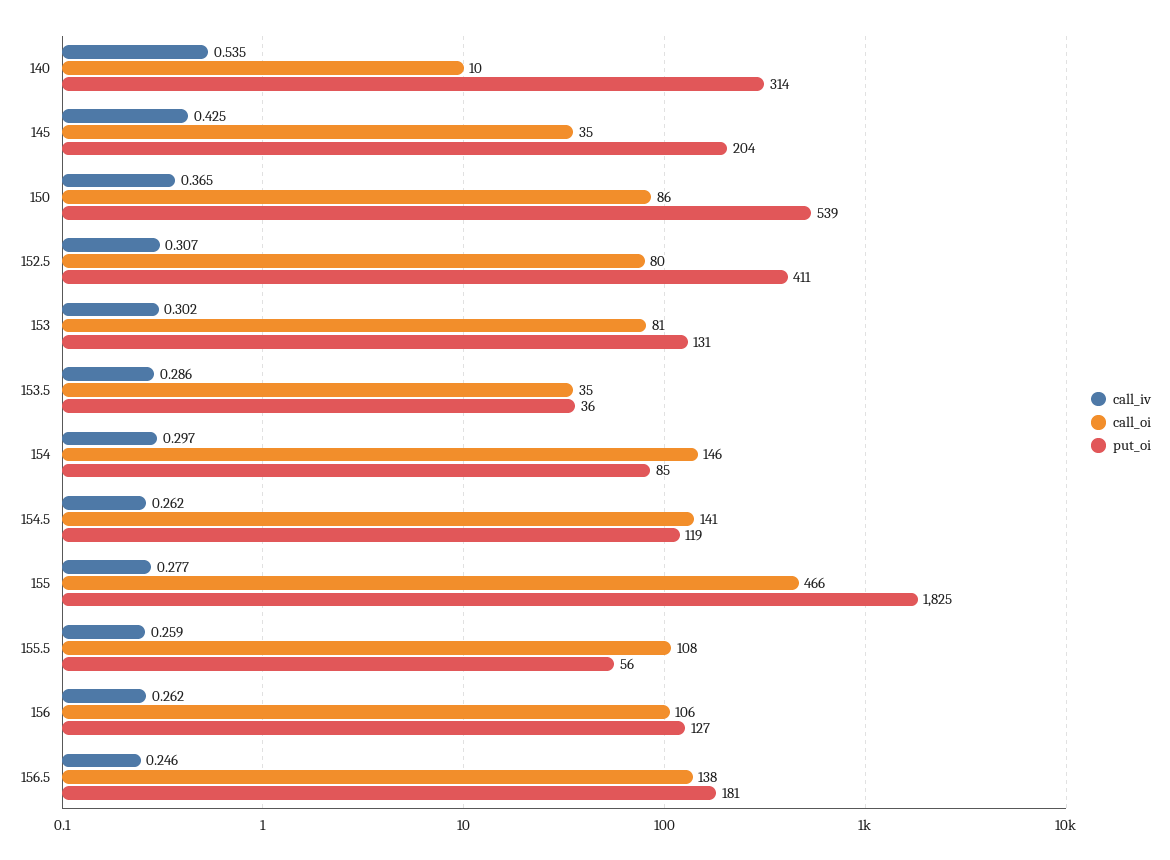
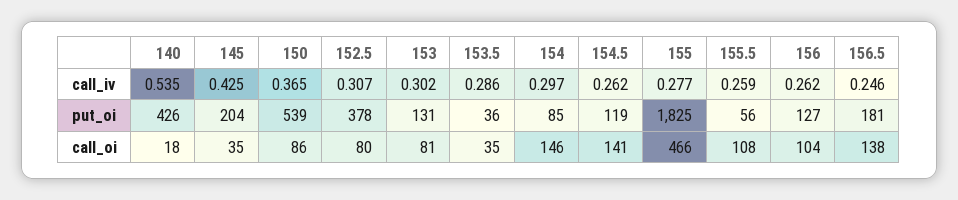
  {
    "call_iv": {
      "140": 0.535,
      "145": 0.425,
      "150": 0.365,
      "152.5": 0.307,
      "153": 0.302,
      "153.5": 0.286,
      "154": 0.297,
      "154.5": 0.262,
      "155": 0.277,
      "155.5": 0.259,
      "156": 0.262,
      "156.5": 0.246
    },
    "call_oi": {
-     "140": 10,
+     "140": 18,
      "145": 35,
      "150": 86,
      "152.5": 80,
      "153": 81,
      "153.5": 35,
      "154": 146,
      "154.5": 141,
      "155": 466,
      "155.5": 108,
-     "156": 106,
+     "156": 104,
      "156.5": 138
    },
    "put_oi": {
-     "140": 314,
+     "140": 426,
      "145": 204,
      "150": 539,
-     "152.5": 411,
+     "152.5": 378,
      "153": 131,
      "153.5": 36,
      "154": 85,
      "154.5": 119,
      "155": 1825,
      "155.5": 56,
      "156": 127,
      "156.5": 181
    }
  }

